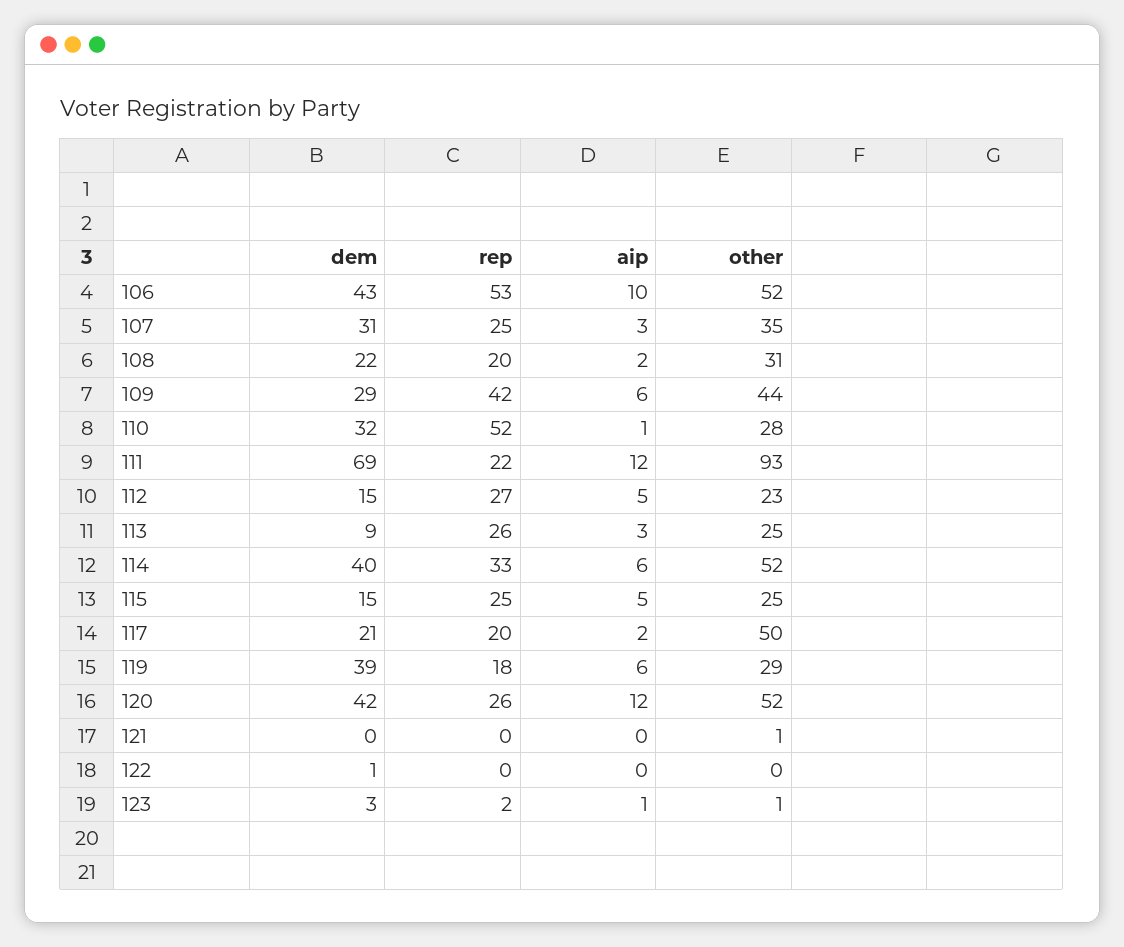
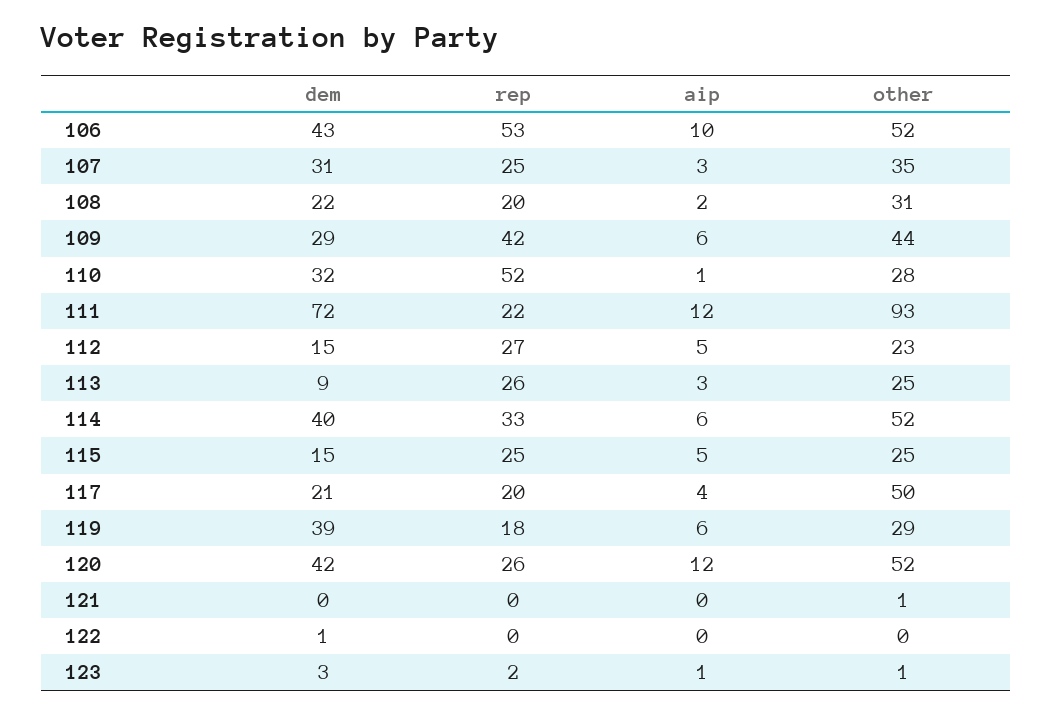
  {
    "dem": {
      "106": 43,
      "107": 31,
      "108": 22,
      "109": 29,
      "110": 32,
-     "111": 69,
+     "111": 72,
      "112": 15,
      "113": 9,
      "114": 40,
      "115": 15,
      "117": 21,
      "119": 39,
      "120": 42,
      "121": 0,
      "122": 1,
      "123": 3
    },
    "rep": {
      "106": 53,
      "107": 25,
      "108": 20,
      "109": 42,
      "110": 52,
      "111": 22,
      "112": 27,
      "113": 26,
      "114": 33,
      "115": 25,
      "117": 20,
      "119": 18,
      "120": 26,
      "121": 0,
      "122": 0,
      "123": 2
    },
    "aip": {
      "106": 10,
      "107": 3,
      "108": 2,
      "109": 6,
      "110": 1,
      "111": 12,
      "112": 5,
      "113": 3,
      "114": 6,
      "115": 5,
-     "117": 2,
+     "117": 4,
      "119": 6,
      "120": 12,
      "121": 0,
      "122": 0,
      "123": 1
    },
    "other": {
      "106": 52,
      "107": 35,
      "108": 31,
      "109": 44,
      "110": 28,
      "111": 93,
      "112": 23,
      "113": 25,
      "114": 52,
      "115": 25,
      "117": 50,
      "119": 29,
      "120": 52,
      "121": 1,
      "122": 0,
      "123": 1
    }
  }

